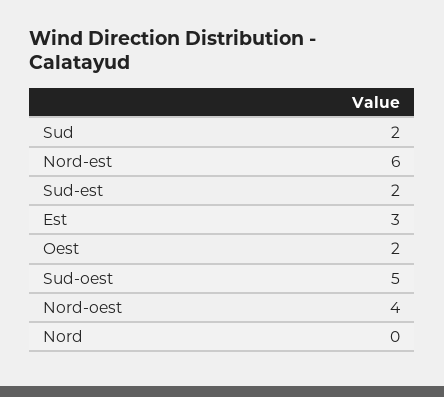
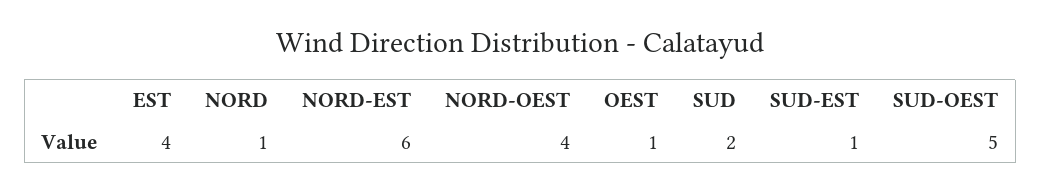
  {
    "Sud": 2,
    "Nord-est": 6,
-   "Sud-est": 2,
+   "Sud-est": 1,
-   "Est": 3,
+   "Est": 4,
-   "Oest": 2,
+   "Oest": 1,
    "Sud-oest": 5,
    "Nord-oest": 4,
-   "Nord": 0
+   "Nord": 1
  }

